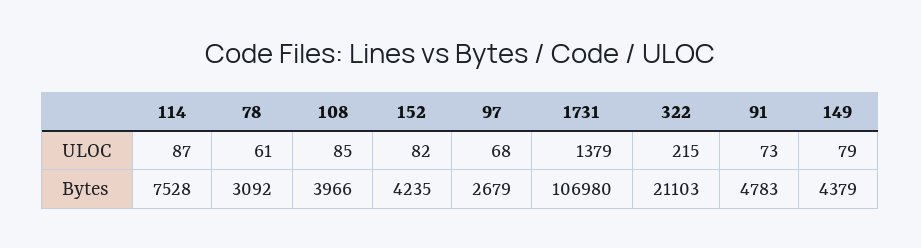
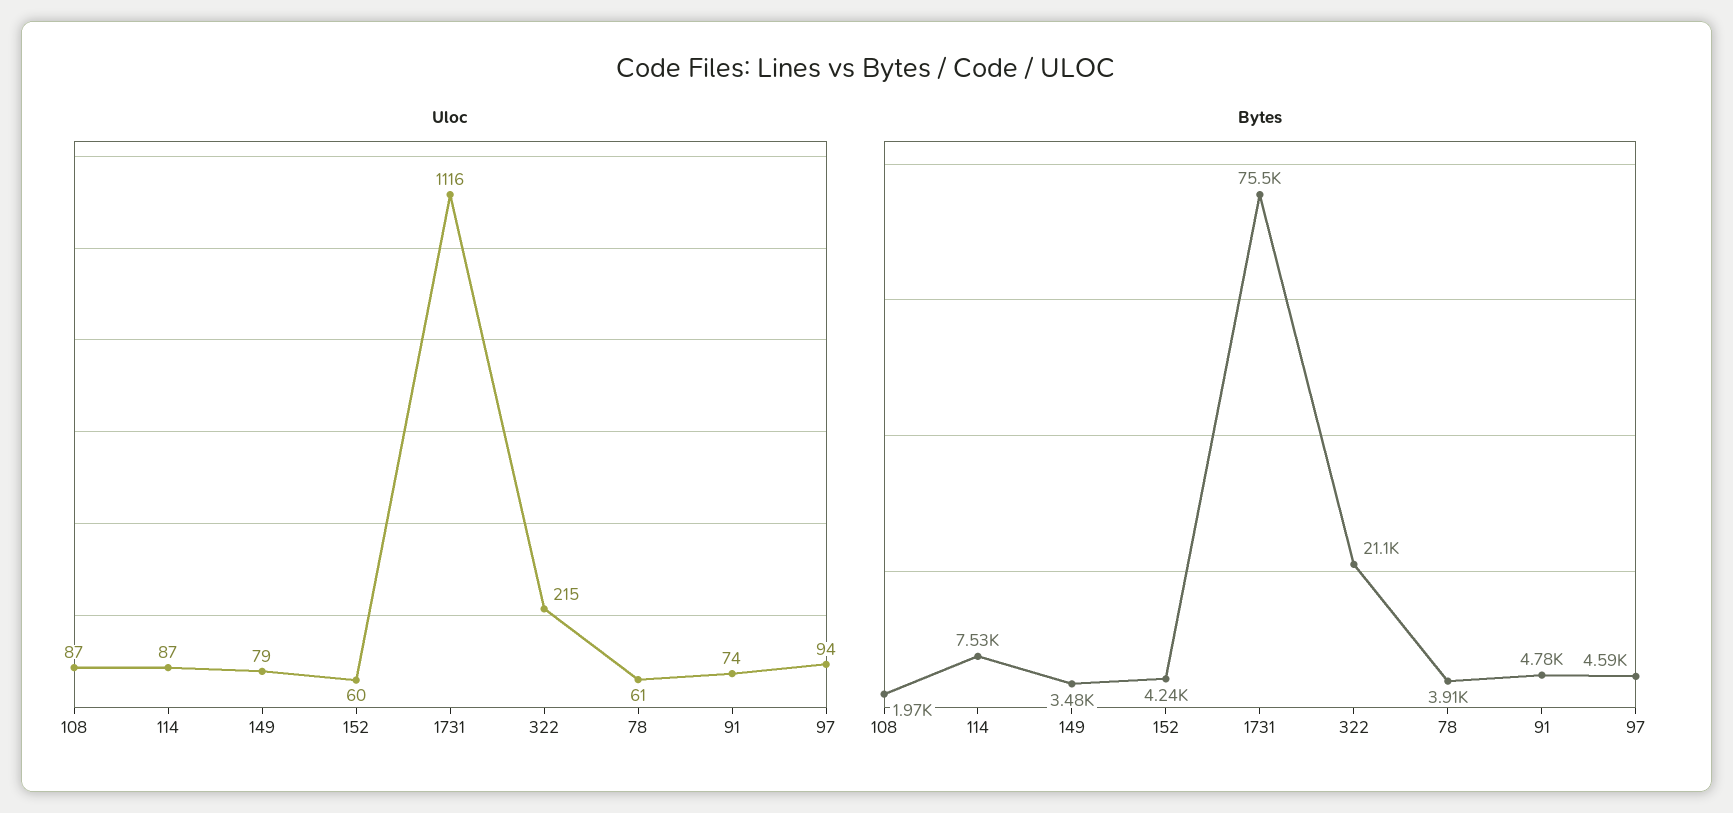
  {
    "ULOC": {
      "114": 87,
      "78": 61,
-     "108": 85,
+     "108": 87,
-     "152": 82,
+     "152": 60,
-     "97": 68,
+     "97": 94,
-     "1731": 1379,
+     "1731": 1116,
      "322": 215,
-     "91": 73,
+     "91": 74,
      "149": 79
    },
    "Bytes": {
      "114": 7528,
-     "78": 3092,
+     "78": 3910,
-     "108": 3966,
+     "108": 1970,
      "152": 4235,
-     "97": 2679,
+     "97": 4590,
-     "1731": 106980,
+     "1731": 75500,
      "322": 21103,
      "91": 4783,
-     "149": 4379
+     "149": 3480
    }
  }

